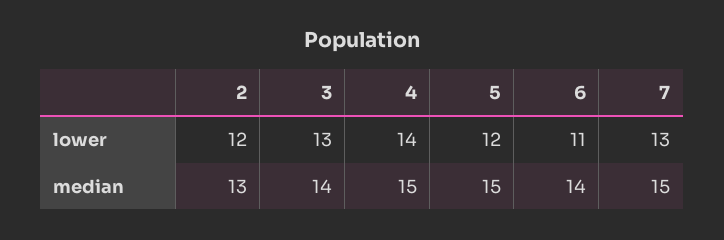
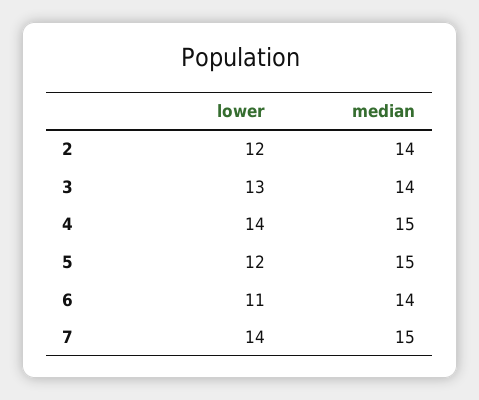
  {
    "2": {
      "lower": 12,
-     "median": 13
+     "median": 14
    },
    "3": {
      "lower": 13,
      "median": 14
    },
    "4": {
      "lower": 14,
      "median": 15
    },
    "5": {
      "lower": 12,
      "median": 15
    },
    "6": {
      "lower": 11,
      "median": 14
    },
    "7": {
-     "lower": 13,
+     "lower": 14,
      "median": 15
    }
  }

